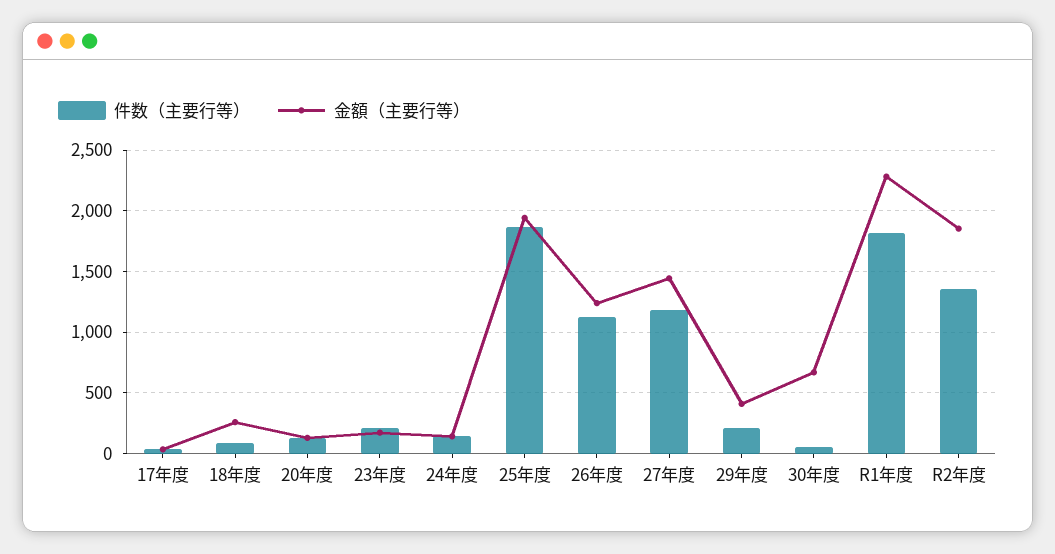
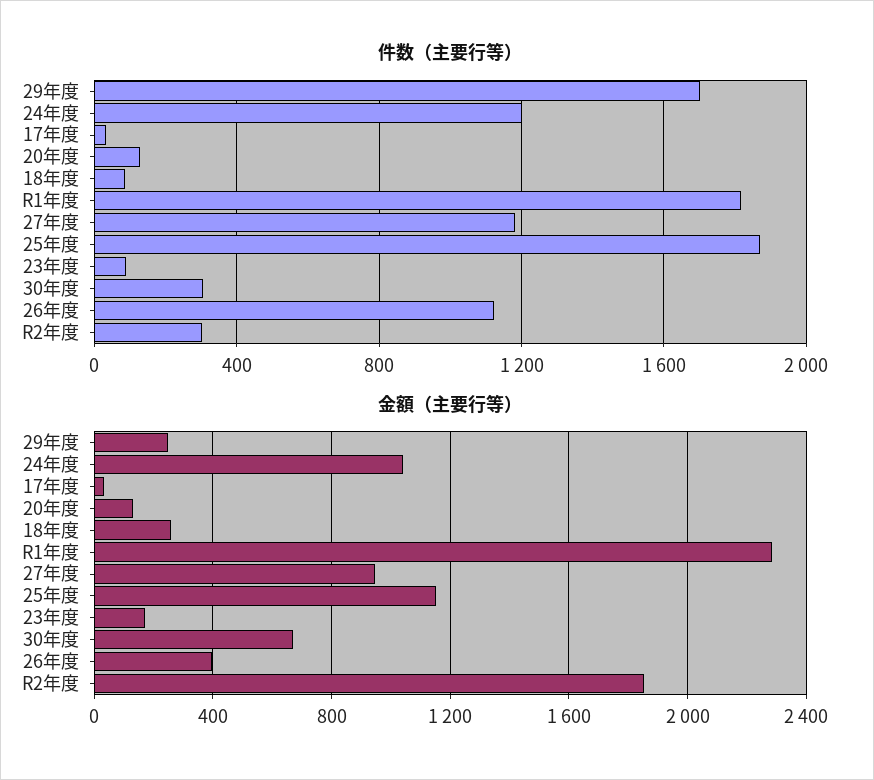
  {
    "件数（主要行等）": {
      "17年度": 50,
      "18年度": 100,
      "20年度": 150,
-     "23年度": 200,
+     "23年度": 100,
-     "24年度": 150,
+     "24年度": 1200,
      "25年度": 1850,
      "26年度": 1100,
      "27年度": 1200,
-     "29年度": 200,
+     "29年度": 1700,
-     "30年度": 50,
+     "30年度": 300,
      "R1年度": 1800,
-     "R2年度": 1350
+     "R2年度": 300
    },
    "金額（主要行等）": {
      "17年度": 50,
      "18年度": 250,
      "20年度": 150,
      "23年度": 150,
-     "24年度": 150,
+     "24年度": 1050,
-     "25年度": 1950,
+     "25年度": 1150,
-     "26年度": 1250,
+     "26年度": 400,
-     "27年度": 1450,
+     "27年度": 950,
-     "29年度": 400,
+     "29年度": 250,
      "30年度": 650,
      "R1年度": 2300,
      "R2年度": 1850
    }
  }

